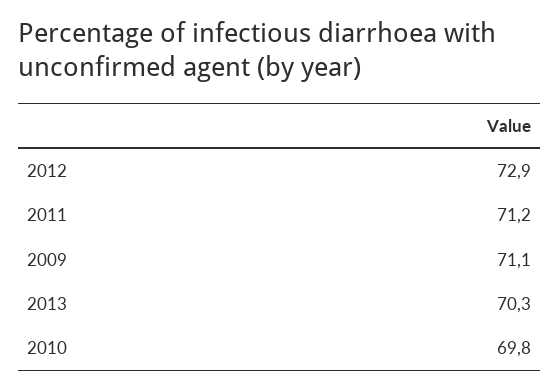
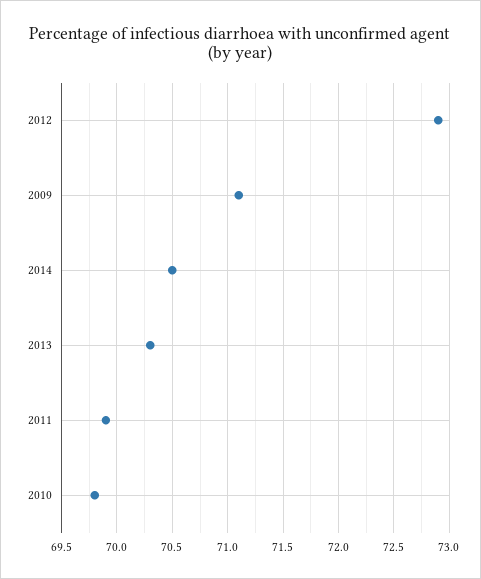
  {
    "2012": 72.9,
-   "2011": 71.2,
+   "2011": 69.9,
    "2009": 71.1,
    "2013": 70.3,
-   "2010": 69.8
+   "2010": 69.8,
+   "2014": 70.5
  }

